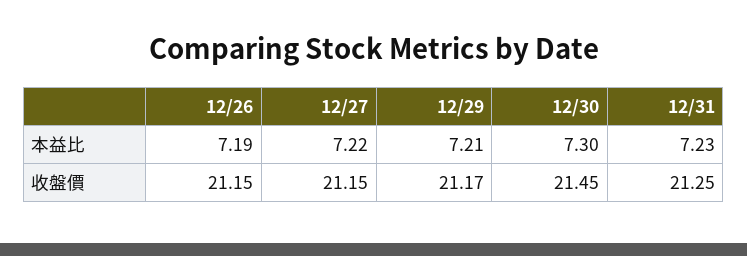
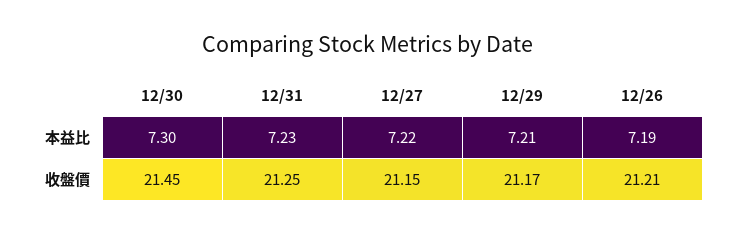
  {
    "12/26": {
      "本益比": 7.19,
-     "收盤價": 21.15
+     "收盤價": 21.21
    },
    "12/27": {
      "本益比": 7.22,
      "收盤價": 21.15
    },
    "12/29": {
      "本益比": 7.21,
      "收盤價": 21.17
    },
    "12/30": {
      "本益比": 7.3,
      "收盤價": 21.45
    },
    "12/31": {
      "本益比": 7.23,
      "收盤價": 21.25
    }
  }

